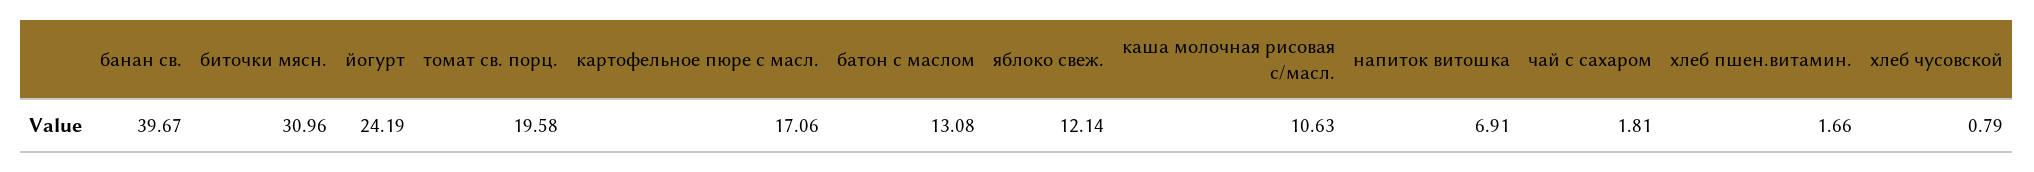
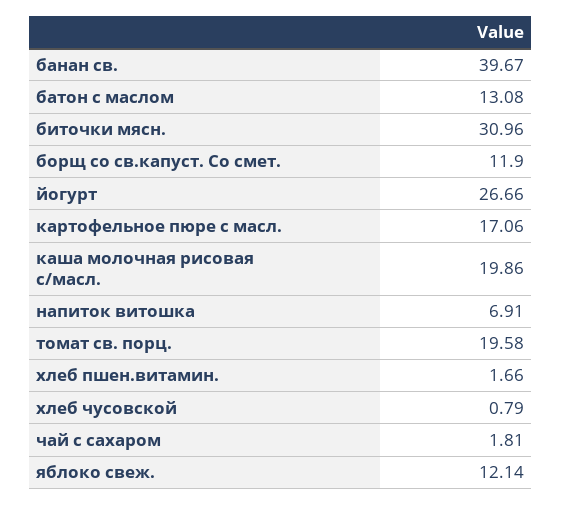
  {
    "банан св.": 39.67,
    "биточки мясн.": 30.96,
-   "йогурт": 24.19,
+   "йогурт": 26.66,
    "томат св. порц.": 19.58,
    "картофельное пюре с масл.": 17.06,
    "батон с маслом": 13.08,
    "яблоко свеж.": 12.14,
-   "каша молочная рисовая с/масл.": 10.63,
+   "каша молочная рисовая с/масл.": 19.86,
    "напиток витошка": 6.91,
    "чай с сахаром": 1.81,
    "хлеб пшен.витамин.": 1.66,
-   "хлеб чусовской": 0.79
+   "хлеб чусовской": 0.79,
+   "борщ со св.капуст. Со смет.": 11.9
  }

